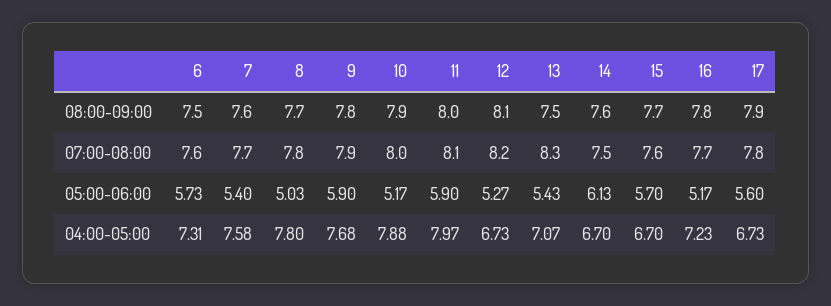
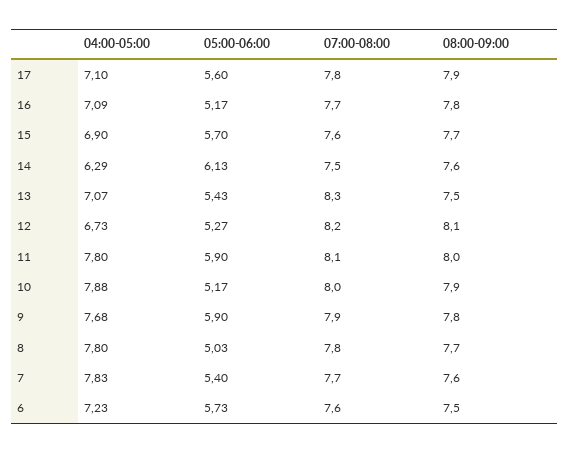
  {
    "6": {
      "08:00-09:00": 7.5,
      "07:00-08:00": 7.6,
      "05:00-06:00": 5.73,
-     "04:00-05:00": 7.31
+     "04:00-05:00": 7.23
    },
    "7": {
      "08:00-09:00": 7.6,
      "07:00-08:00": 7.7,
      "05:00-06:00": 5.4,
-     "04:00-05:00": 7.58
+     "04:00-05:00": 7.83
    },
    "8": {
      "08:00-09:00": 7.7,
      "07:00-08:00": 7.8,
      "05:00-06:00": 5.03,
      "04:00-05:00": 7.8
    },
    "9": {
      "08:00-09:00": 7.8,
      "07:00-08:00": 7.9,
      "05:00-06:00": 5.9,
      "04:00-05:00": 7.68
    },
    "10": {
      "08:00-09:00": 7.9,
      "07:00-08:00": 8,
      "05:00-06:00": 5.17,
      "04:00-05:00": 7.88
    },
    "11": {
      "08:00-09:00": 8,
      "07:00-08:00": 8.1,
      "05:00-06:00": 5.9,
-     "04:00-05:00": 7.97
+     "04:00-05:00": 7.8
    },
    "12": {
      "08:00-09:00": 8.1,
      "07:00-08:00": 8.2,
      "05:00-06:00": 5.27,
      "04:00-05:00": 6.73
    },
    "13": {
      "08:00-09:00": 7.5,
      "07:00-08:00": 8.3,
      "05:00-06:00": 5.43,
      "04:00-05:00": 7.07
    },
    "14": {
      "08:00-09:00": 7.6,
      "07:00-08:00": 7.5,
      "05:00-06:00": 6.13,
-     "04:00-05:00": 6.7
+     "04:00-05:00": 6.29
    },
    "15": {
      "08:00-09:00": 7.7,
      "07:00-08:00": 7.6,
      "05:00-06:00": 5.7,
-     "04:00-05:00": 6.7
+     "04:00-05:00": 6.9
    },
    "16": {
      "08:00-09:00": 7.8,
      "07:00-08:00": 7.7,
      "05:00-06:00": 5.17,
-     "04:00-05:00": 7.23
+     "04:00-05:00": 7.09
    },
    "17": {
      "08:00-09:00": 7.9,
      "07:00-08:00": 7.8,
      "05:00-06:00": 5.6,
-     "04:00-05:00": 6.73
+     "04:00-05:00": 7.1
    }
  }

